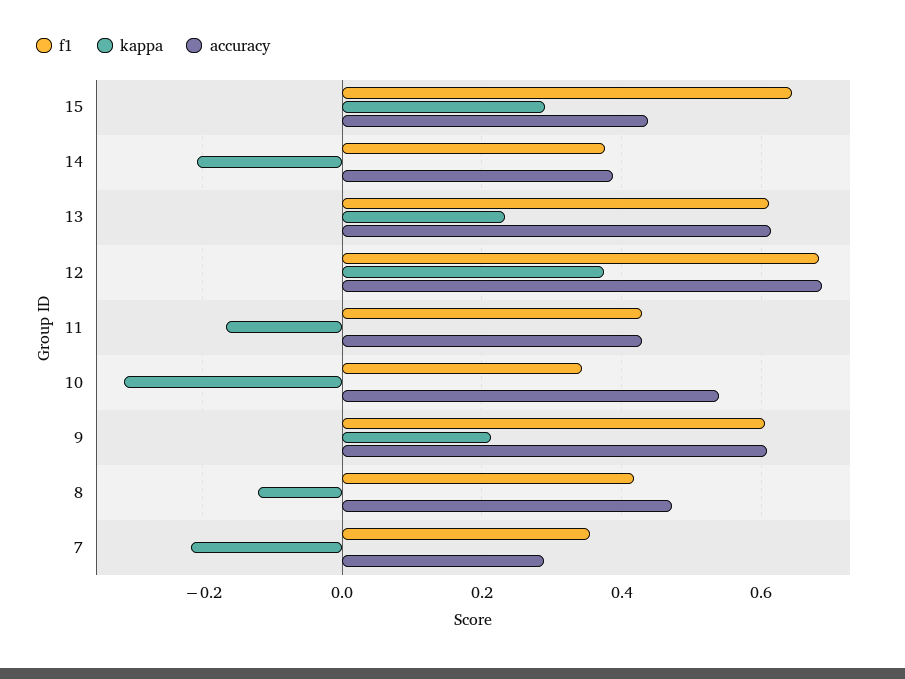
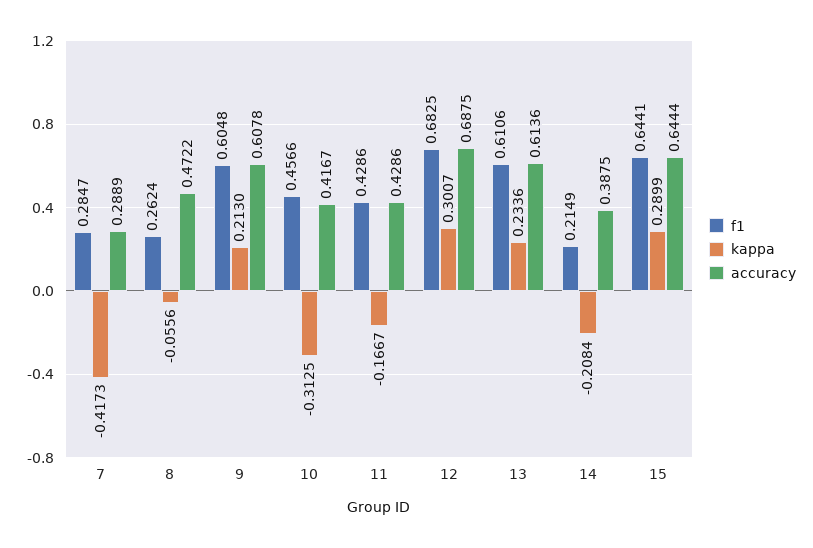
  {
    "f1": {
      "15": 0.6441,
-     "14": 0.38,
+     "14": 0.2149,
      "13": 0.6106,
      "12": 0.6825,
      "11": 0.4286,
-     "10": 0.34,
+     "10": 0.4566,
      "9": 0.6048,
-     "8": 0.42,
+     "8": 0.2624,
-     "7": 0.36
+     "7": 0.2847
    },
    "kappa": {
      "15": 0.2899,
      "14": -0.2084,
      "13": 0.2336,
-     "12": 0.38,
+     "12": 0.3007,
      "11": -0.1667,
      "10": -0.3125,
      "9": 0.213,
-     "8": -0.12,
+     "8": -0.0556,
-     "7": -0.22
+     "7": -0.4173
    },
    "accuracy": {
-     "15": 0.44,
+     "15": 0.6444,
      "14": 0.3875,
      "13": 0.6136,
      "12": 0.6875,
      "11": 0.4286,
-     "10": 0.54,
+     "10": 0.4167,
      "9": 0.6078,
      "8": 0.4722,
      "7": 0.2889
    }
  }

